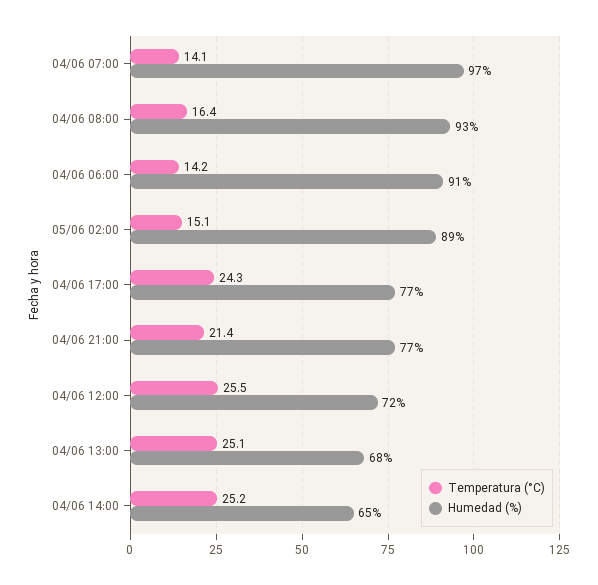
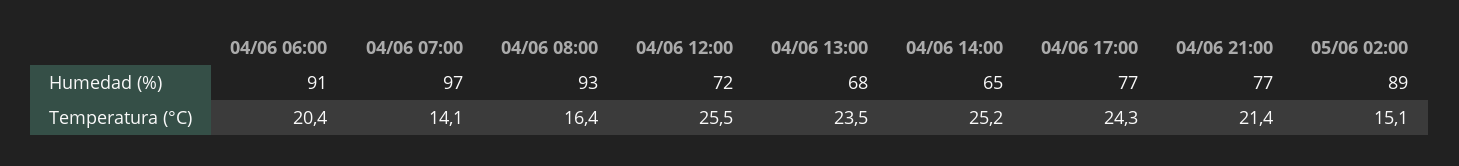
  {
    "Temperatura (°C)": {
      "04/06 07:00": 14.1,
      "04/06 08:00": 16.4,
-     "04/06 06:00": 14.2,
+     "04/06 06:00": 20.4,
      "05/06 02:00": 15.1,
      "04/06 17:00": 24.3,
      "04/06 21:00": 21.4,
      "04/06 12:00": 25.5,
-     "04/06 13:00": 25.1,
+     "04/06 13:00": 23.5,
      "04/06 14:00": 25.2
    },
    "Humedad (%)": {
      "04/06 07:00": 97,
      "04/06 08:00": 93,
      "04/06 06:00": 91,
      "05/06 02:00": 89,
      "04/06 17:00": 77,
      "04/06 21:00": 77,
      "04/06 12:00": 72,
      "04/06 13:00": 68,
      "04/06 14:00": 65
    }
  }

